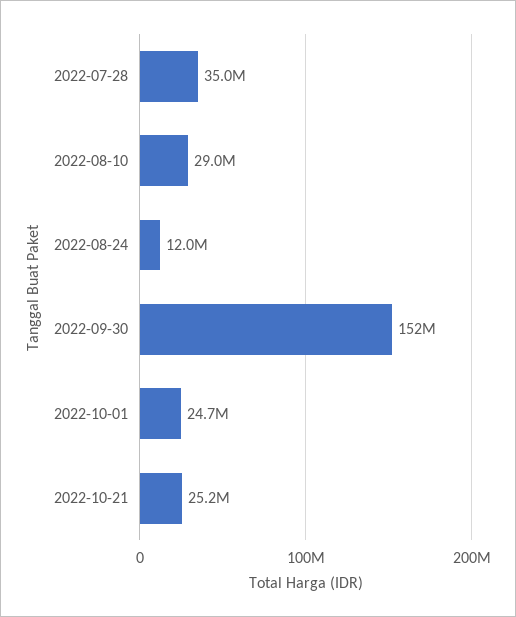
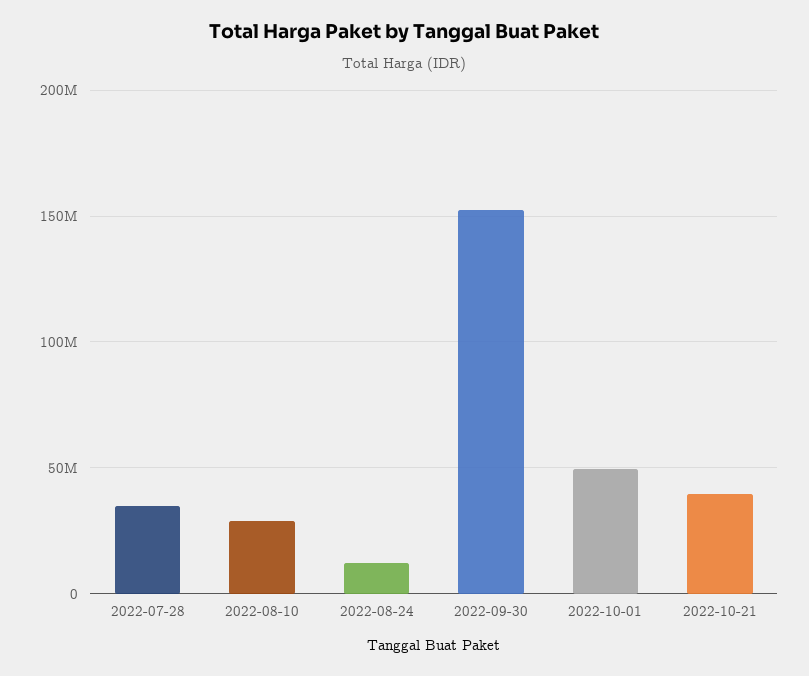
  {
    "2022-07-28": 35000000,
    "2022-08-10": 29000000,
    "2022-08-24": 12000000,
    "2022-09-30": 152000000,
-   "2022-10-01": 24700000,
+   "2022-10-01": 50000000,
-   "2022-10-21": 25200000
+   "2022-10-21": 40000000
  }

